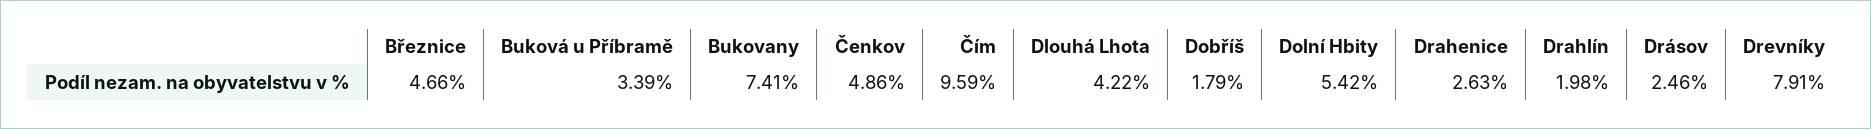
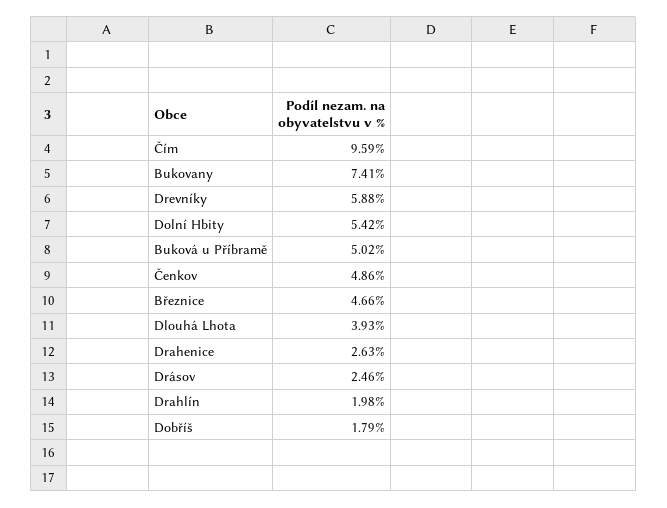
  {
    "Březnice": 4.66,
-   "Buková u Příbramě": 3.39,
+   "Buková u Příbramě": 5.02,
    "Bukovany": 7.41,
    "Čenkov": 4.86,
    "Čím": 9.59,
-   "Dlouhá Lhota": 4.22,
+   "Dlouhá Lhota": 3.93,
    "Dobříš": 1.79,
    "Dolní Hbity": 5.42,
    "Drahenice": 2.63,
    "Drahlín": 1.98,
    "Drásov": 2.46,
-   "Drevníky": 7.91
+   "Drevníky": 5.88
  }

